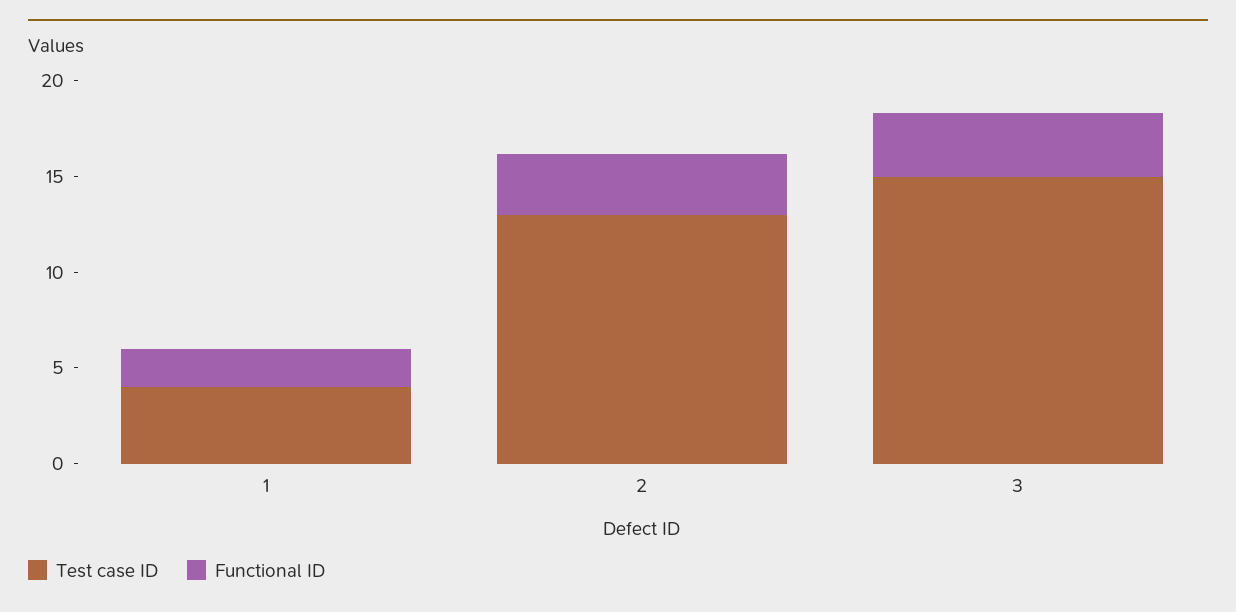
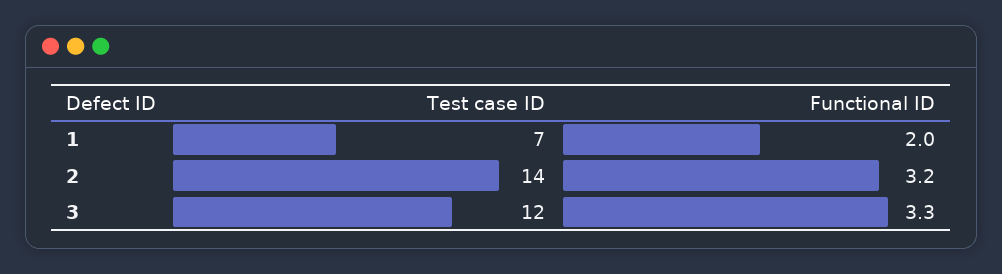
  {
    "Test case ID": {
-     "1": 4,
+     "1": 7,
-     "2": 13,
+     "2": 14,
-     "3": 15
+     "3": 12
    },
    "Functional ID": {
      "1": 2,
      "2": 3.2,
      "3": 3.3
    }
  }

